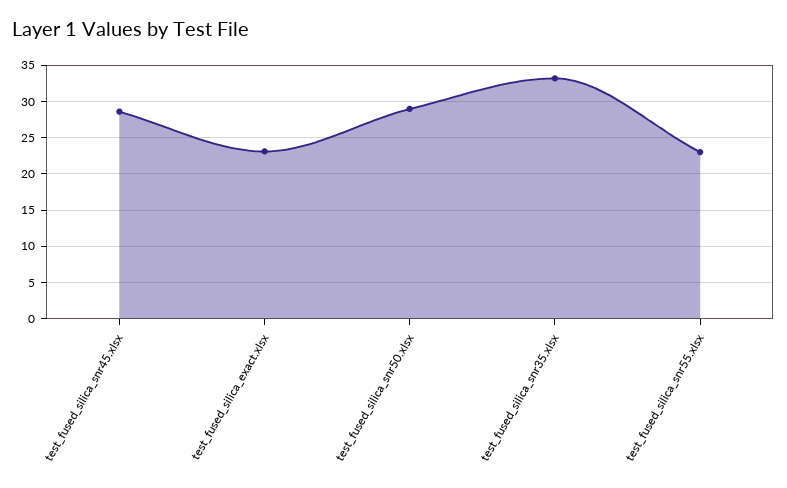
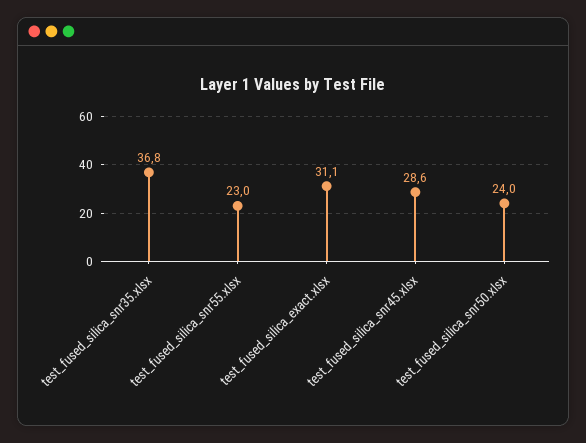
  {
    "test_fused_silica_snr45.xlsx": 28.6,
-   "test_fused_silica_exact.xlsx": 23,
+   "test_fused_silica_exact.xlsx": 31.1,
-   "test_fused_silica_snr50.xlsx": 29,
+   "test_fused_silica_snr50.xlsx": 24,
-   "test_fused_silica_snr35.xlsx": 33,
+   "test_fused_silica_snr35.xlsx": 36.8,
    "test_fused_silica_snr55.xlsx": 23
  }

